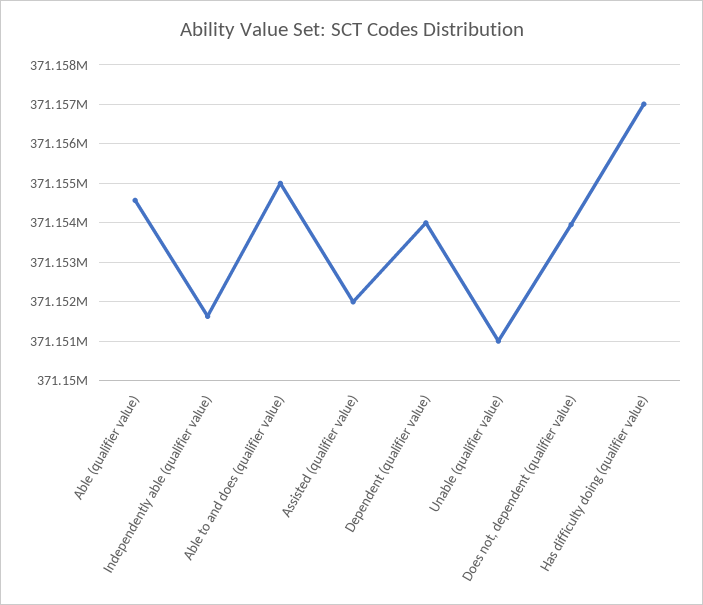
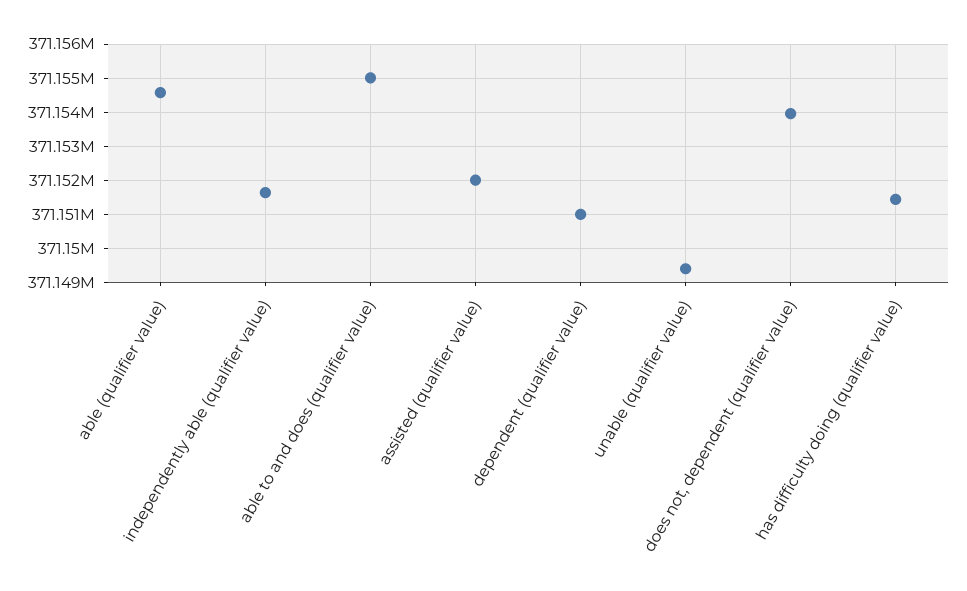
  {
    "Able (qualifier value)": 371154600,
    "Independently able (qualifier value)": 371151600,
    "Able to and does (qualifier value)": 371155000,
    "Assisted (qualifier value)": 371152000,
-   "Dependent (qualifier value)": 371154000,
+   "Dependent (qualifier value)": 371151000,
-   "Unable (qualifier value)": 371151000,
+   "Unable (qualifier value)": 371149400,
    "Does not, dependent (qualifier value)": 371154000,
-   "Has difficulty doing (qualifier value)": 371157000
+   "Has difficulty doing (qualifier value)": 371151400
  }

